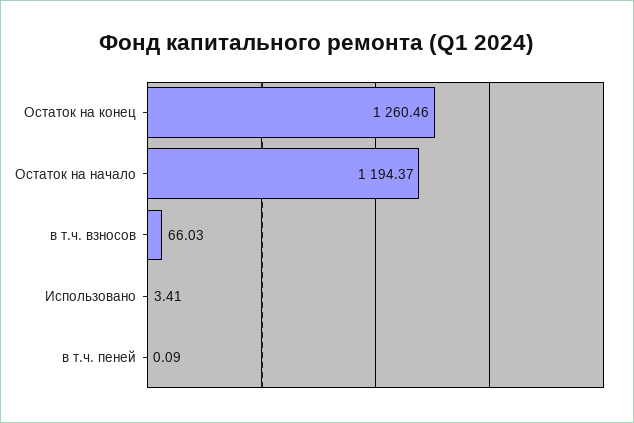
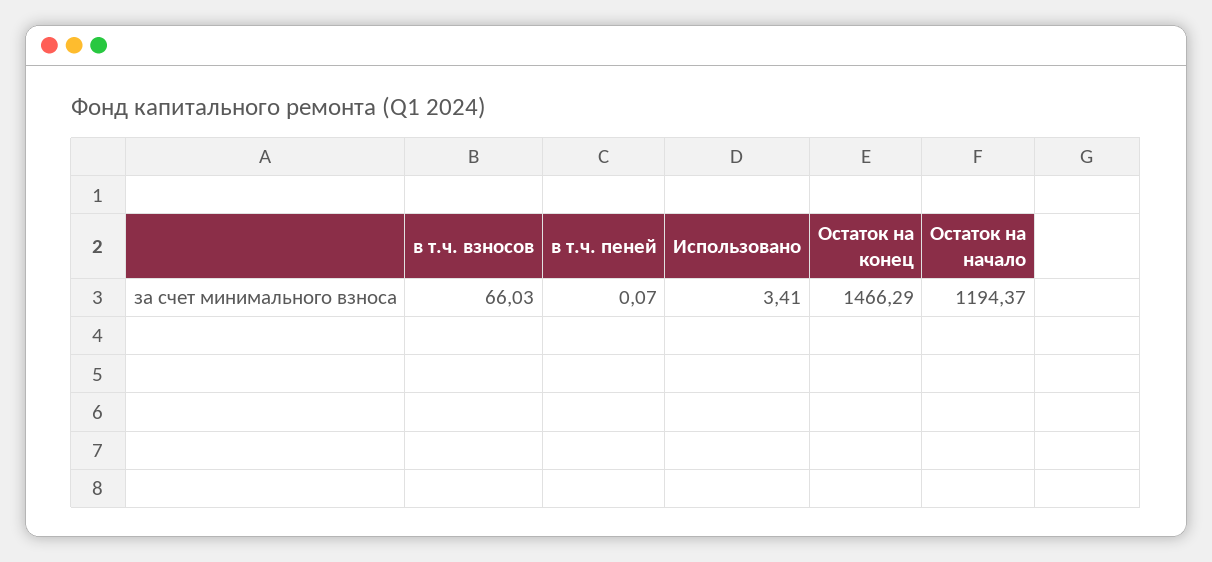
  {
-   "Остаток на конец": 1260.46,
+   "Остаток на конец": 1466.29,
    "Остаток на начало": 1194.37,
    "в т.ч. взносов": 66.03,
    "Использовано": 3.41,
-   "в т.ч. пеней": 0.09
+   "в т.ч. пеней": 0.07
  }

